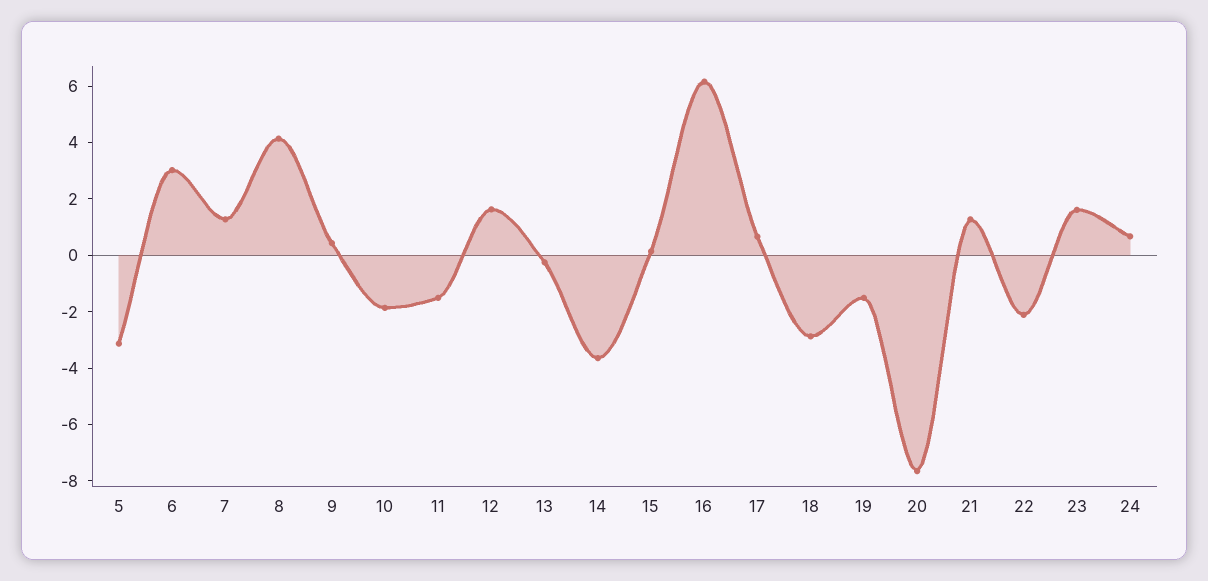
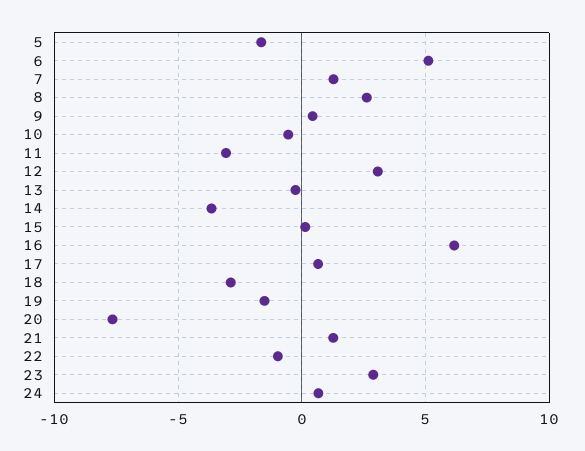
  {
-   "5": -3,
+   "5": -1.5,
-   "6": 3,
+   "6": 5,
    "7": 1.5,
-   "8": 4,
+   "8": 2.5,
    "9": 0.5,
-   "10": -2,
+   "10": -0.5,
-   "11": -1.5,
+   "11": -3,
-   "12": 1.5,
+   "12": 3,
    "13": -0.5,
    "14": -3.5,
    "15": 0,
    "16": 6,
    "17": 0.5,
    "18": -3,
    "19": -1.5,
    "20": -7.5,
    "21": 1.5,
-   "22": -2,
+   "22": -1,
-   "23": 1.5,
+   "23": 3,
    "24": 0.5
  }

